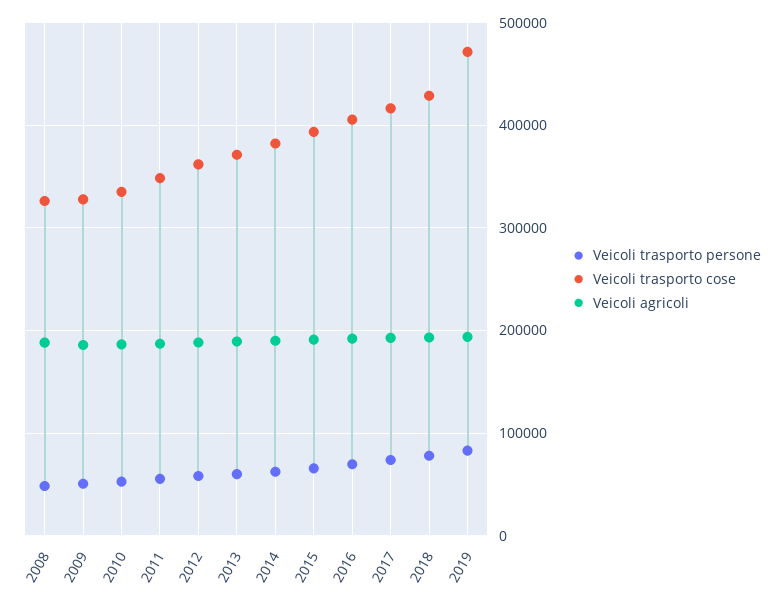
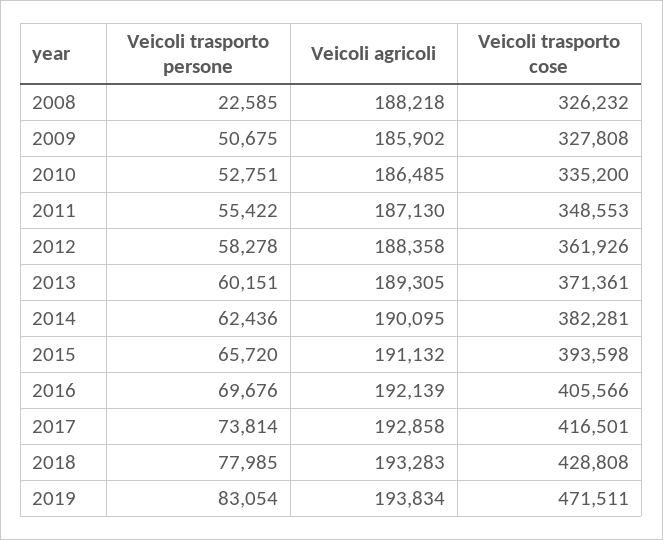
  {
    "Veicoli trasporto persone": {
-     "2008": 50000,
+     "2008": 22585,
      "2009": 50675,
      "2010": 52751,
      "2011": 55422,
      "2012": 58278,
      "2013": 60151,
      "2014": 62436,
      "2015": 65720,
      "2016": 69676,
      "2017": 73814,
      "2018": 77985,
      "2019": 83054
    },
    "Veicoli trasporto cose": {
      "2008": 326232,
      "2009": 327808,
      "2010": 335200,
      "2011": 348553,
      "2012": 361926,
      "2013": 371361,
      "2014": 382281,
      "2015": 393598,
      "2016": 405566,
      "2017": 416501,
      "2018": 428808,
      "2019": 471511
    },
    "Veicoli agricoli": {
      "2008": 188218,
      "2009": 185902,
      "2010": 186485,
      "2011": 187130,
      "2012": 188358,
      "2013": 189305,
      "2014": 190095,
      "2015": 191132,
      "2016": 192139,
      "2017": 192858,
      "2018": 193283,
      "2019": 193834
    }
  }

